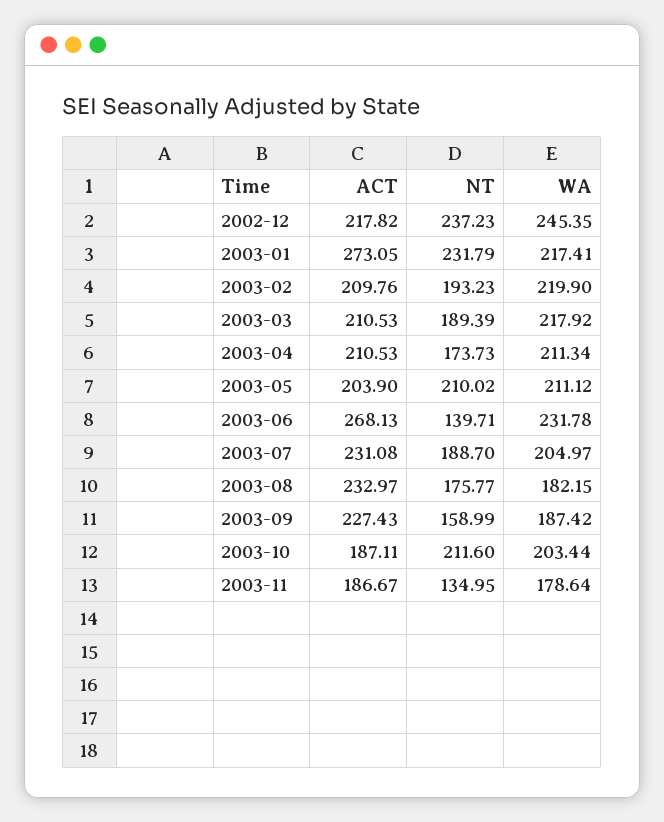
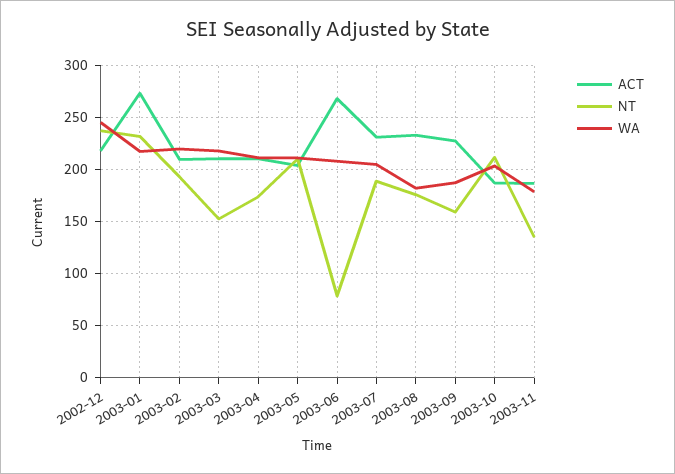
  {
    "ACT": {
      "2002-12": 217.82,
      "2003-01": 273.05,
      "2003-02": 209.76,
      "2003-03": 210.53,
      "2003-04": 210.53,
      "2003-05": 203.9,
      "2003-06": 268.13,
      "2003-07": 231.08,
      "2003-08": 232.97,
      "2003-09": 227.43,
      "2003-10": 187.11,
      "2003-11": 186.67
    },
    "NT": {
      "2002-12": 237.23,
      "2003-01": 231.79,
      "2003-02": 193.23,
-     "2003-03": 189.39,
+     "2003-03": 150,
      "2003-04": 173.73,
      "2003-05": 210.02,
-     "2003-06": 139.71,
+     "2003-06": 80,
      "2003-07": 188.7,
      "2003-08": 175.77,
      "2003-09": 158.99,
      "2003-10": 211.6,
      "2003-11": 134.95
    },
    "WA": {
      "2002-12": 245.35,
      "2003-01": 217.41,
      "2003-02": 219.9,
      "2003-03": 217.92,
      "2003-04": 211.34,
      "2003-05": 211.12,
-     "2003-06": 231.78,
+     "2003-06": 210,
      "2003-07": 204.97,
      "2003-08": 182.15,
      "2003-09": 187.42,
      "2003-10": 203.44,
      "2003-11": 178.64
    }
  }

